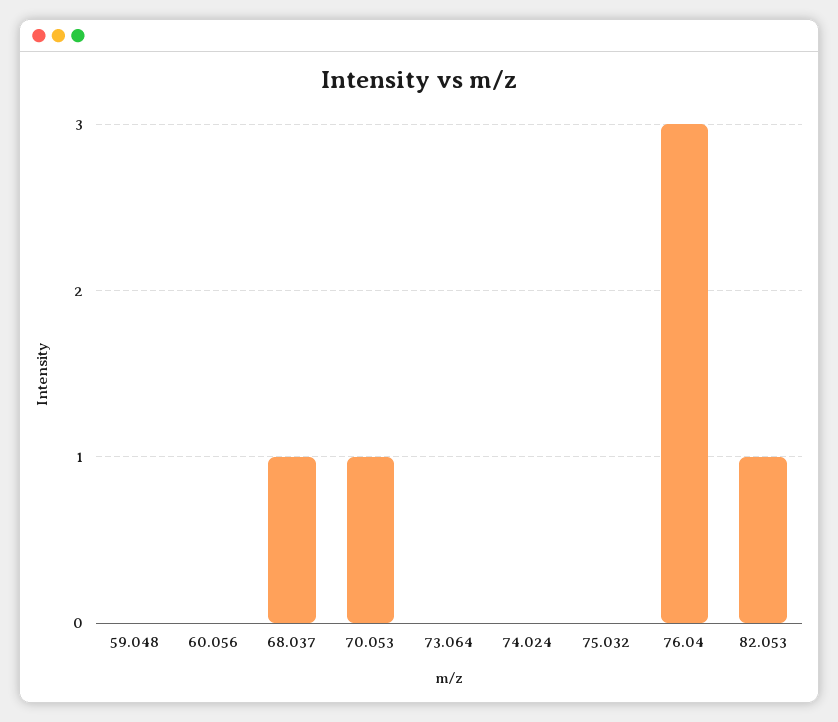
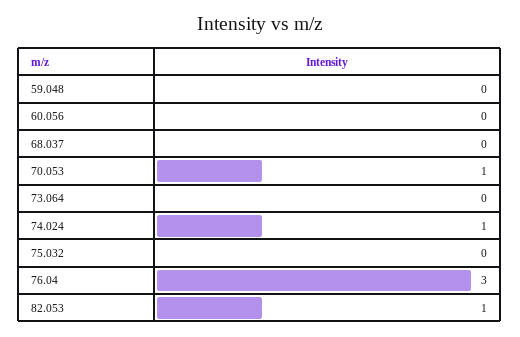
  {
    "59.048": 0,
    "60.056": 0,
-   "68.037": 1,
+   "68.037": 0,
    "70.053": 1,
    "73.064": 0,
-   "74.024": 0,
+   "74.024": 1,
    "75.032": 0,
    "76.04": 3,
    "82.053": 1
  }

